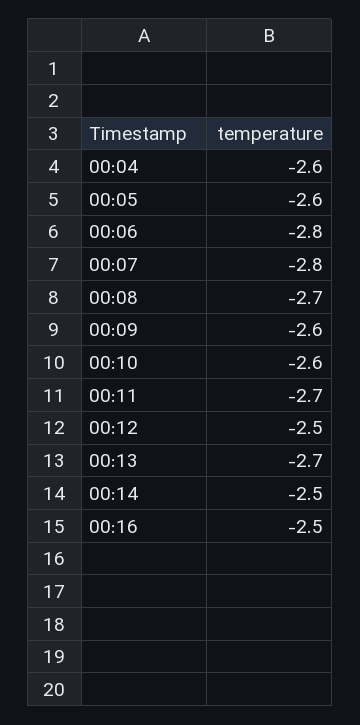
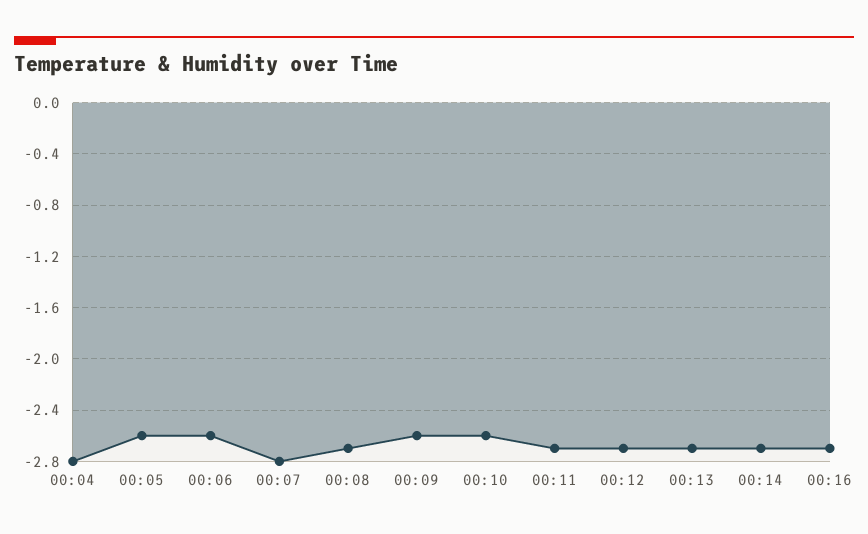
  {
-   "00:04": -2.6,
+   "00:04": -2.8,
    "00:05": -2.6,
-   "00:06": -2.8,
+   "00:06": -2.6,
    "00:07": -2.8,
    "00:08": -2.7,
    "00:09": -2.6,
    "00:10": -2.6,
    "00:11": -2.7,
-   "00:12": -2.5,
+   "00:12": -2.7,
    "00:13": -2.7,
-   "00:14": -2.5,
+   "00:14": -2.7,
-   "00:16": -2.5
+   "00:16": -2.7
  }

